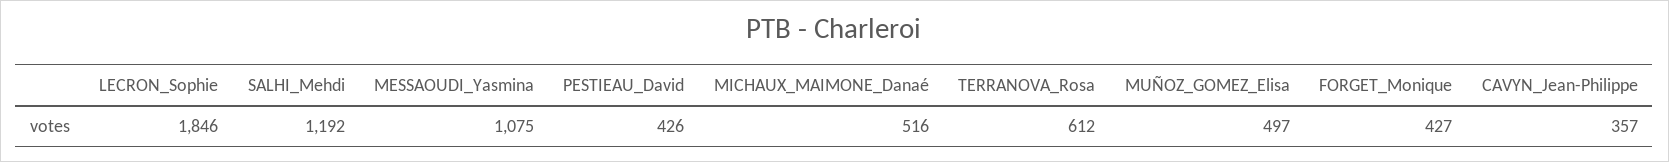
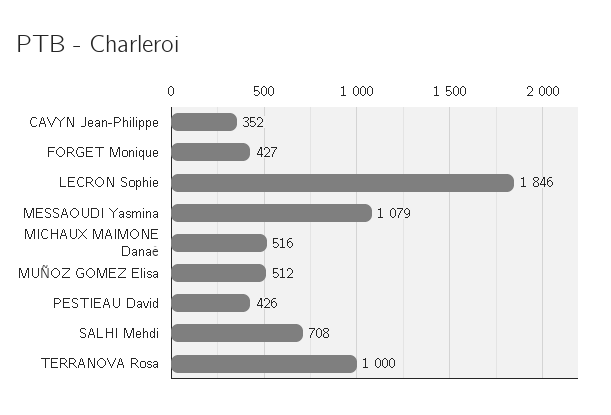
  {
    "LECRON_Sophie": 1846,
-   "SALHI_Mehdi": 1192,
+   "SALHI_Mehdi": 708,
-   "MESSAOUDI_Yasmina": 1075,
+   "MESSAOUDI_Yasmina": 1079,
    "PESTIEAU_David": 426,
    "MICHAUX_MAIMONE_Danaé": 516,
-   "TERRANOVA_Rosa": 612,
+   "TERRANOVA_Rosa": 1000,
-   "MUÑOZ_GOMEZ_Elisa": 497,
+   "MUÑOZ_GOMEZ_Elisa": 512,
    "FORGET_Monique": 427,
-   "CAVYN_Jean-Philippe": 357
+   "CAVYN_Jean-Philippe": 352
  }

